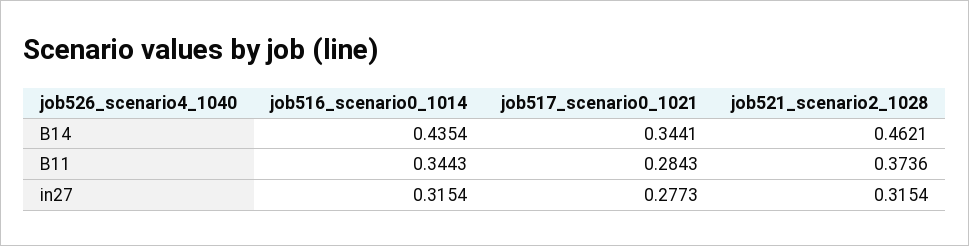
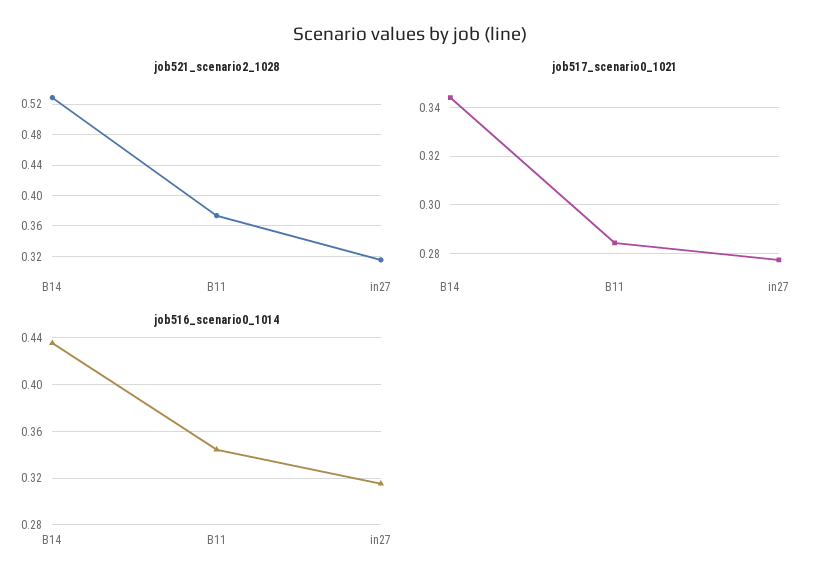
  {
    "job516_scenario0_1014": {
      "B14": 0.4354,
      "B11": 0.3443,
      "in27": 0.3154
    },
    "job517_scenario0_1021": {
      "B14": 0.3441,
      "B11": 0.2843,
      "in27": 0.2773
    },
    "job521_scenario2_1028": {
-     "B14": 0.4621,
+     "B14": 0.53,
      "B11": 0.3736,
      "in27": 0.3154
    }
  }

